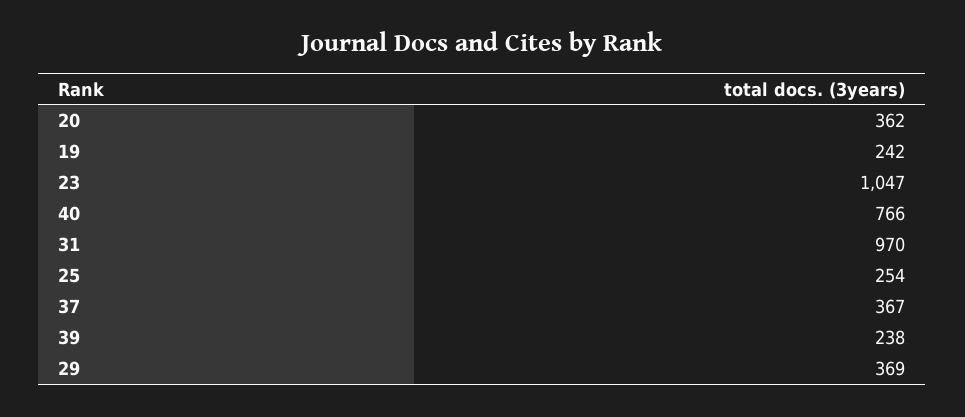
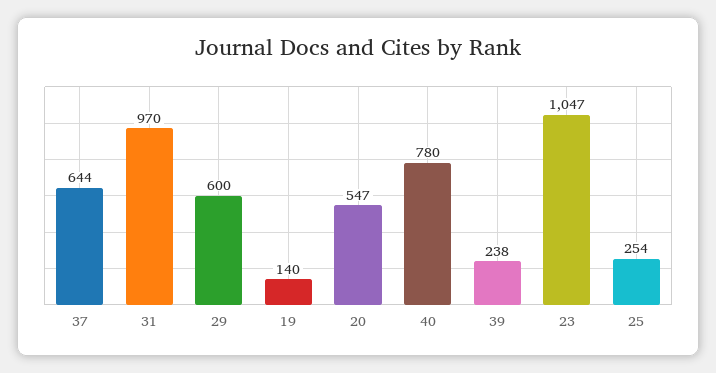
  {
-   "20": 362,
+   "20": 547,
-   "19": 242,
+   "19": 140,
    "23": 1047,
-   "40": 766,
+   "40": 780,
    "31": 970,
    "25": 254,
-   "37": 367,
+   "37": 644,
    "39": 238,
-   "29": 369
+   "29": 600
  }

